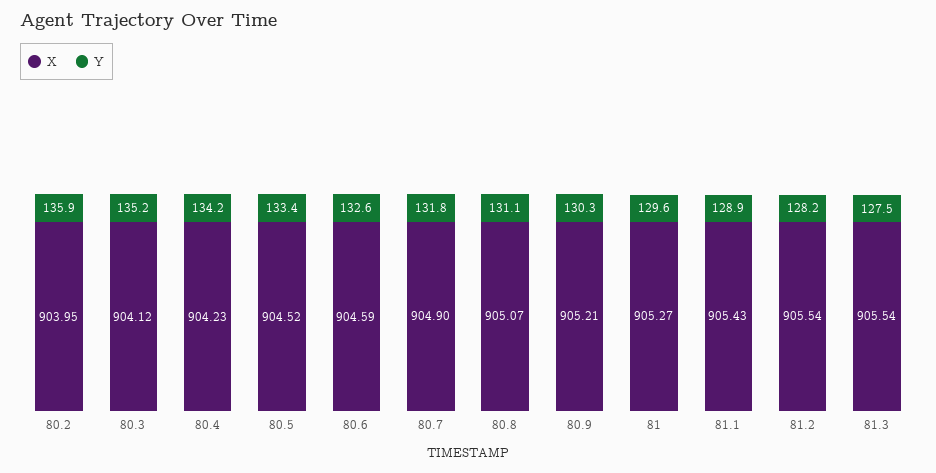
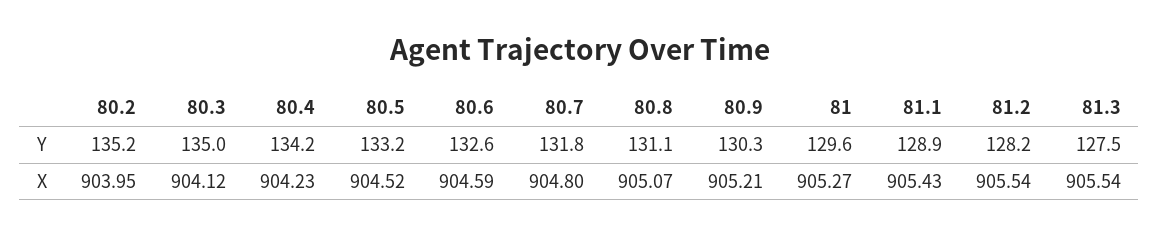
  {
    "X": {
      "80.2": 903.95,
      "80.3": 904.12,
      "80.4": 904.23,
      "80.5": 904.52,
      "80.6": 904.59,
-     "80.7": 904.9,
+     "80.7": 904.8,
      "80.8": 905.07,
      "80.9": 905.21,
      "81": 905.27,
      "81.1": 905.43,
      "81.2": 905.54,
      "81.3": 905.54
    },
    "Y": {
-     "80.2": 135.9,
+     "80.2": 135.2,
-     "80.3": 135.2,
+     "80.3": 135,
      "80.4": 134.2,
-     "80.5": 133.4,
+     "80.5": 133.2,
      "80.6": 132.6,
      "80.7": 131.8,
      "80.8": 131.1,
      "80.9": 130.3,
      "81": 129.6,
      "81.1": 128.9,
      "81.2": 128.2,
      "81.3": 127.5
    }
  }

